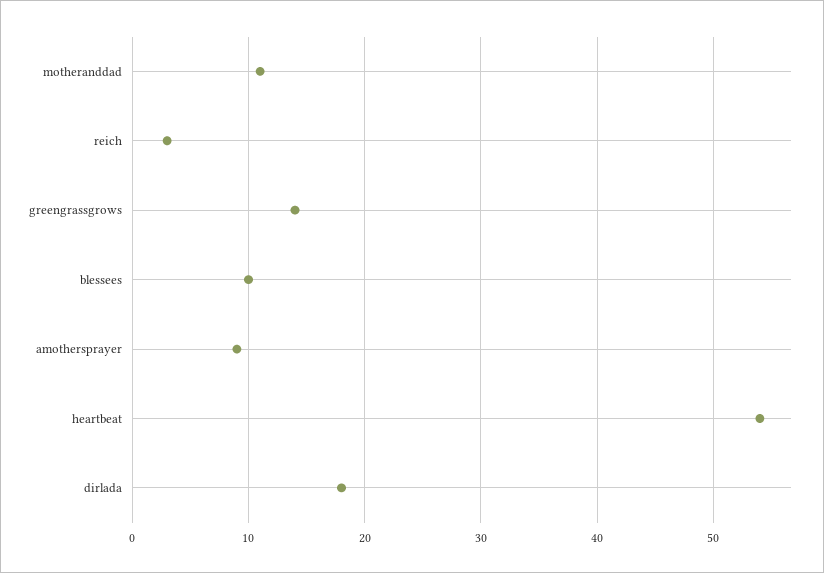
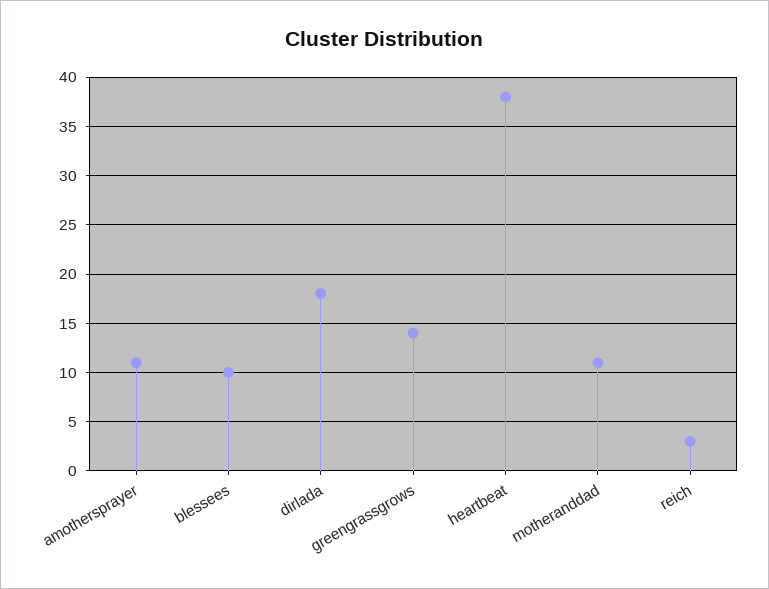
  {
    "motheranddad": 11,
    "reich": 3,
    "greengrassgrows": 14,
    "blessees": 10,
-   "amothersprayer": 9,
+   "amothersprayer": 11,
-   "heartbeat": 54,
+   "heartbeat": 38,
    "dirlada": 18
  }

